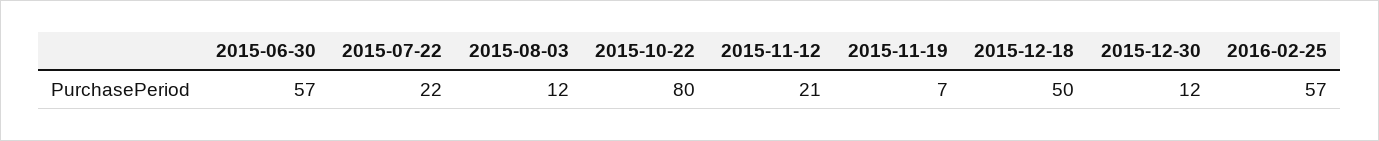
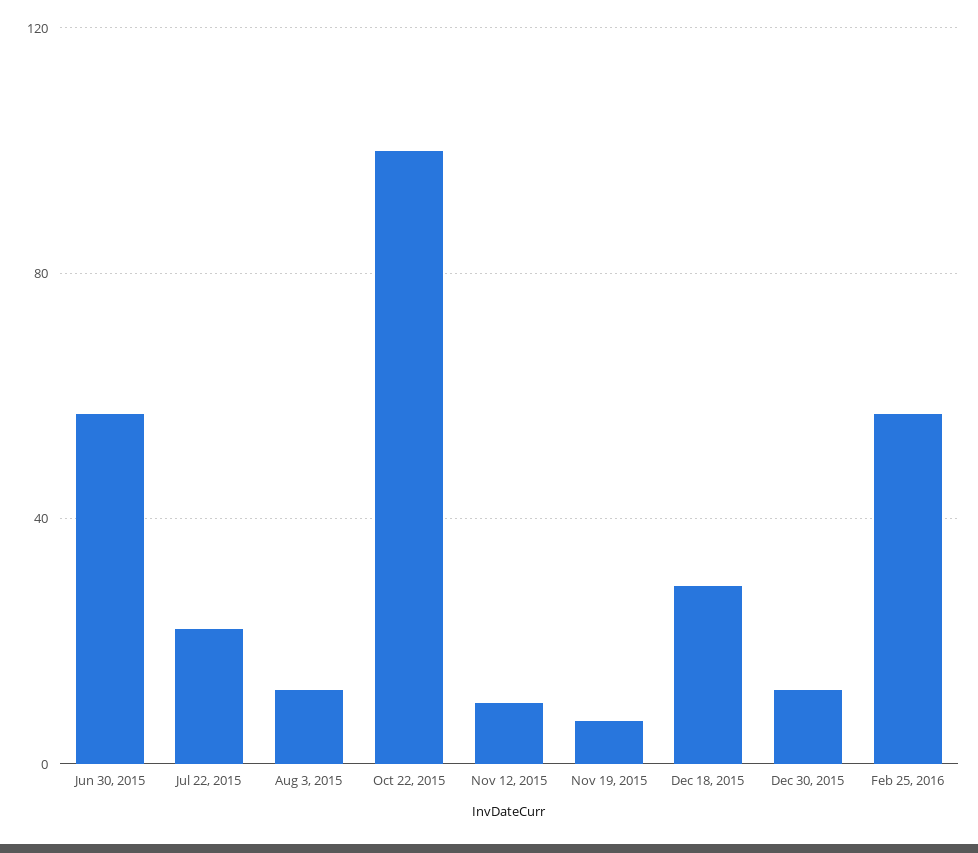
  {
    "2015-06-30": 57,
    "2015-07-22": 22,
    "2015-08-03": 12,
-   "2015-10-22": 80,
+   "2015-10-22": 100,
-   "2015-11-12": 21,
+   "2015-11-12": 10,
    "2015-11-19": 7,
-   "2015-12-18": 50,
+   "2015-12-18": 30,
    "2015-12-30": 12,
    "2016-02-25": 57
  }

